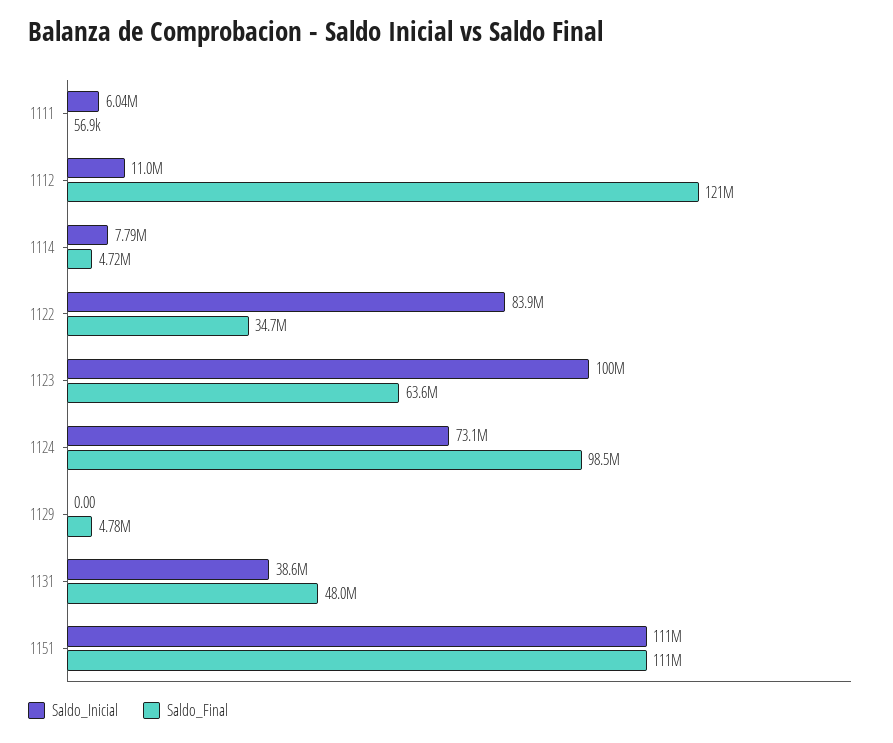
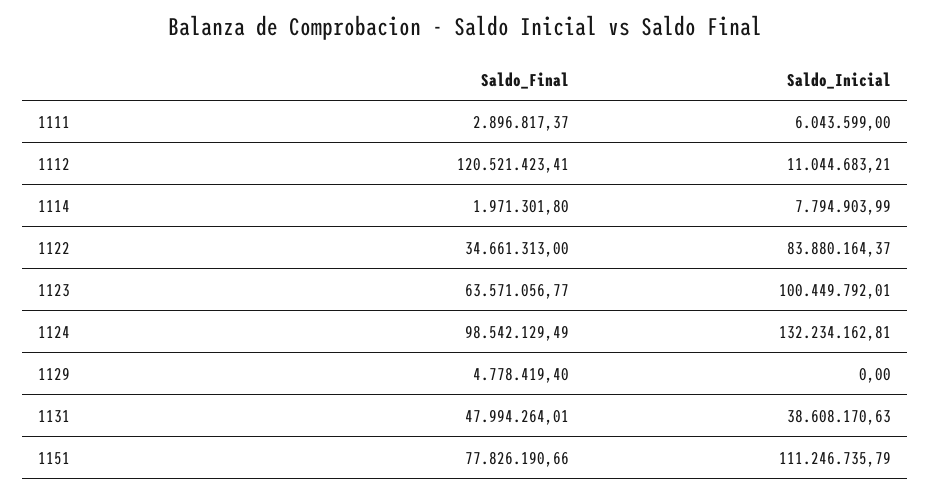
  {
    "Saldo_Inicial": {
      "1111": 6043599,
      "1112": 11044683.21,
      "1114": 7794903.99,
      "1122": 83880164.37,
      "1123": 100449792.01,
-     "1124": 73100000,
+     "1124": 132234162.81,
      "1129": 0,
      "1131": 38608170.63,
      "1151": 111246735.79
    },
    "Saldo_Final": {
-     "1111": 56900,
+     "1111": 2896817.37,
      "1112": 120521423.41,
-     "1114": 4720000,
+     "1114": 1971301.8,
      "1122": 34661313,
      "1123": 63571056.77,
      "1124": 98542129.49,
      "1129": 4778419.4,
      "1131": 47994264.01,
-     "1151": 111000000
+     "1151": 77826190.66
    }
  }

